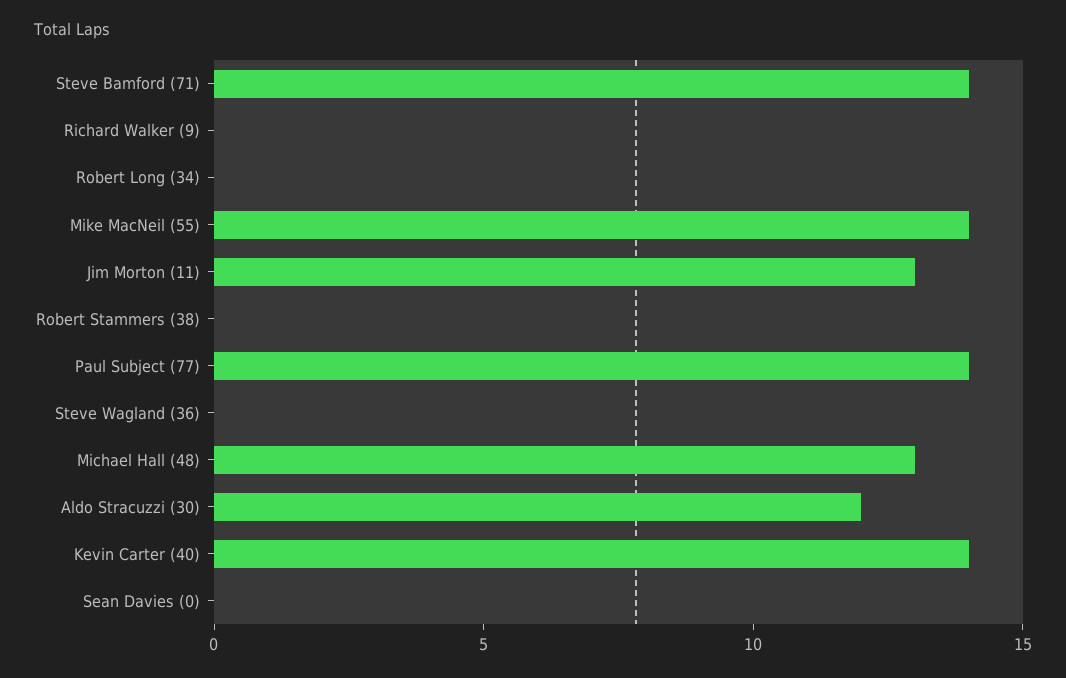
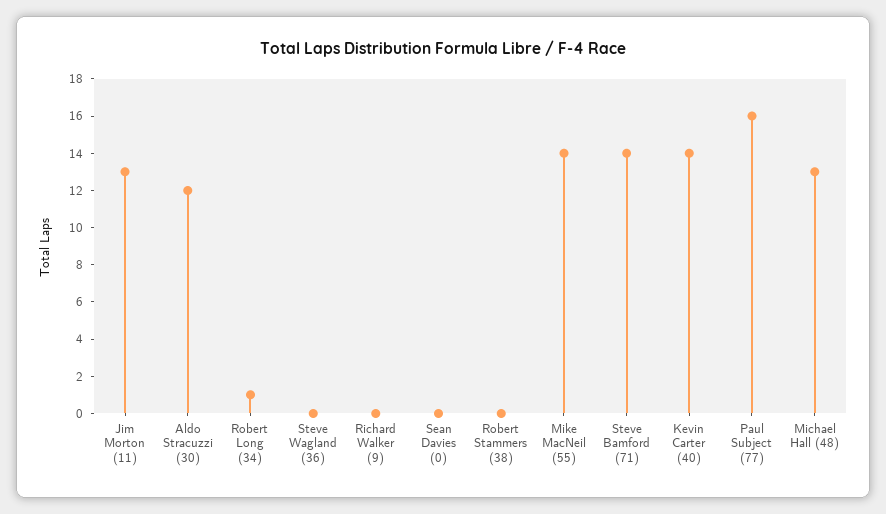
  {
    "Steve Bamford (71)": 14,
    "Richard Walker (9)": 0,
-   "Robert Long (34)": 0,
+   "Robert Long (34)": 1,
    "Mike MacNeil (55)": 14,
    "Jim Morton (11)": 13,
    "Robert Stammers (38)": 0,
-   "Paul Subject (77)": 14,
+   "Paul Subject (77)": 16,
    "Steve Wagland (36)": 0,
    "Michael Hall (48)": 13,
    "Aldo Stracuzzi (30)": 12,
    "Kevin Carter (40)": 14,
    "Sean Davies (0)": 0
  }

